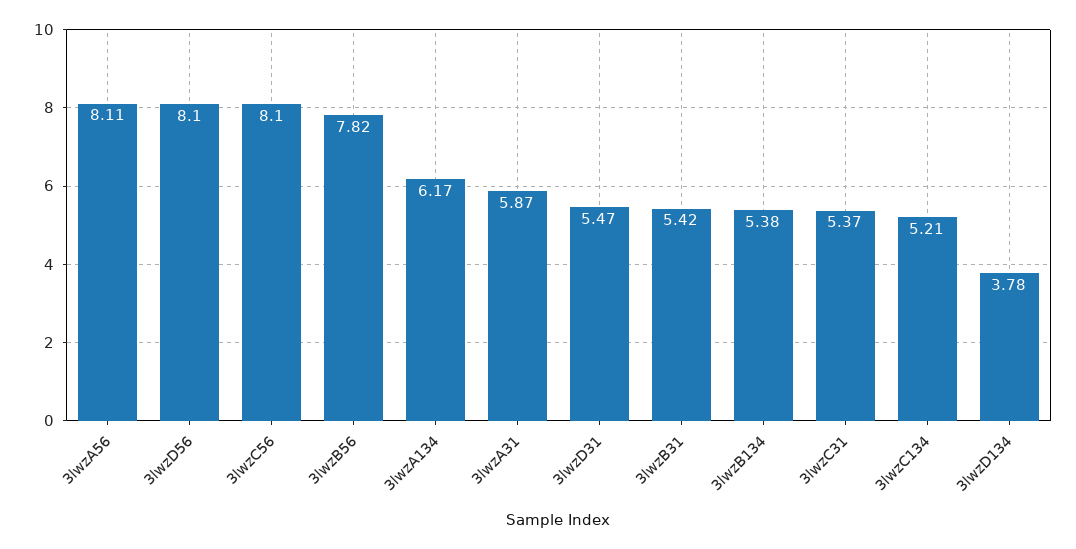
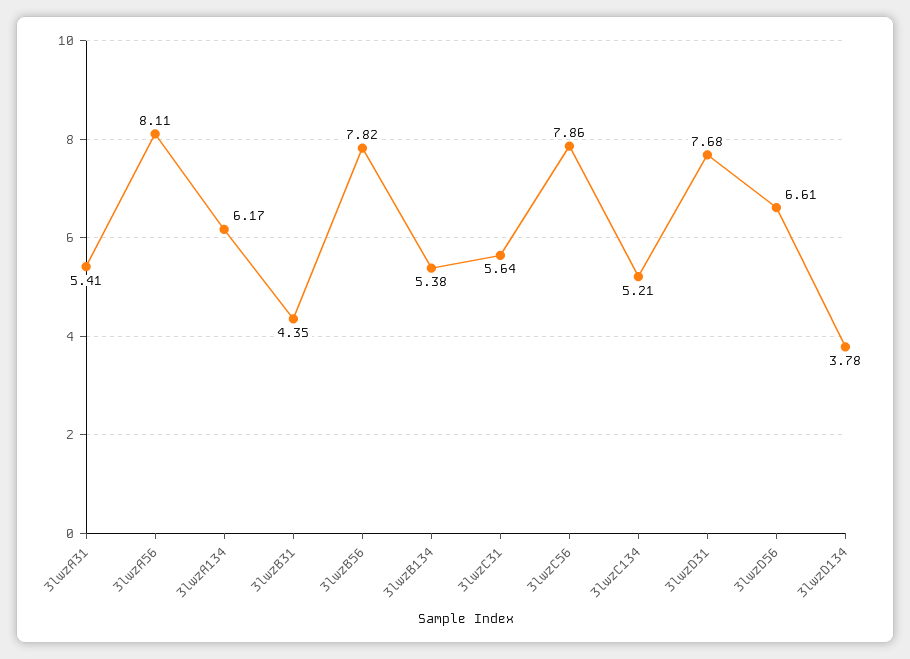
  {
    "3lwzA56": 8.11,
-   "3lwzD56": 8.1,
+   "3lwzD56": 6.61,
-   "3lwzC56": 8.1,
+   "3lwzC56": 7.86,
    "3lwzB56": 7.82,
    "3lwzA134": 6.17,
-   "3lwzA31": 5.87,
+   "3lwzA31": 5.41,
-   "3lwzD31": 5.47,
+   "3lwzD31": 7.68,
-   "3lwzB31": 5.42,
+   "3lwzB31": 4.35,
    "3lwzB134": 5.38,
-   "3lwzC31": 5.37,
+   "3lwzC31": 5.64,
    "3lwzC134": 5.21,
    "3lwzD134": 3.78
  }

